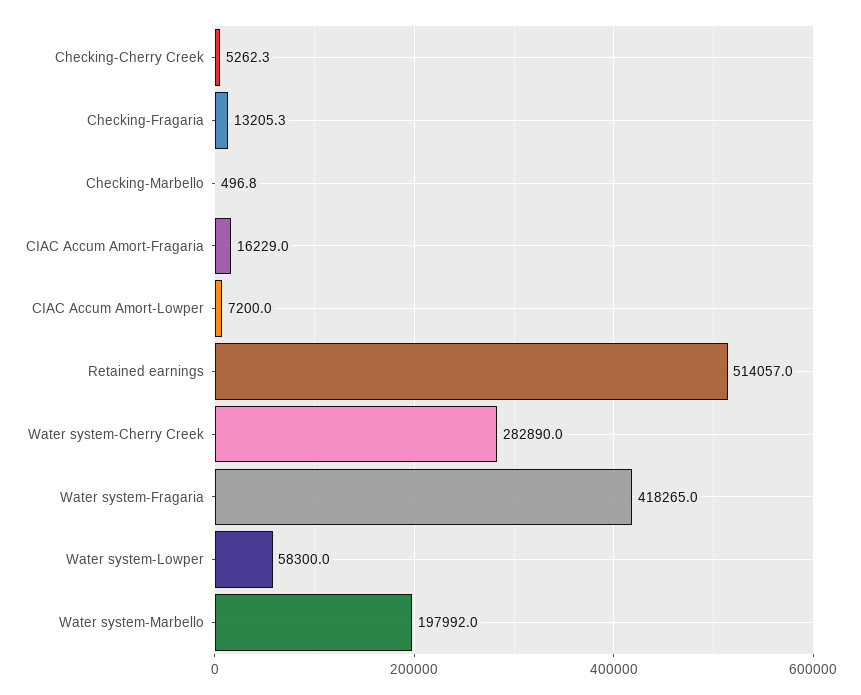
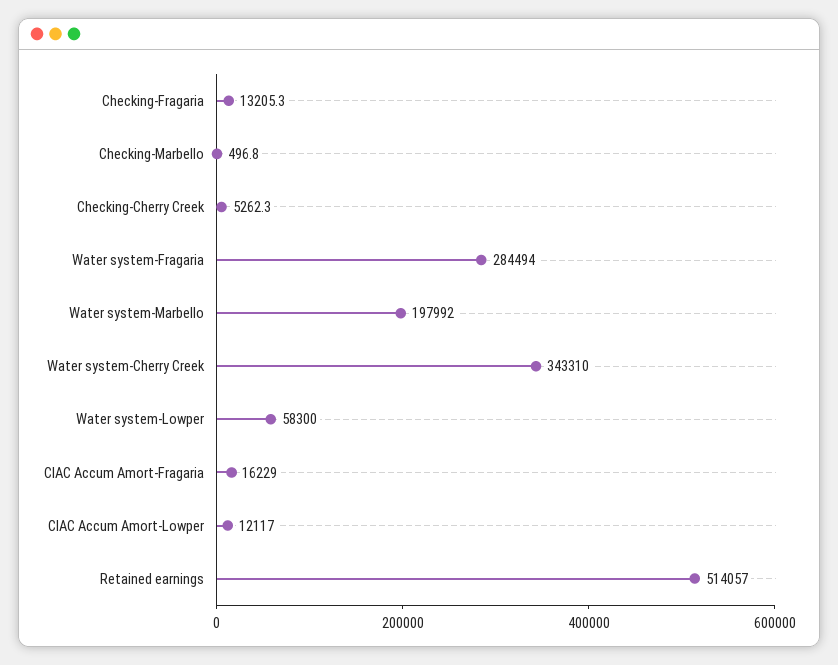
  {
    "Checking-Cherry Creek": 5262.3,
    "Checking-Fragaria": 13205.3,
    "Checking-Marbello": 496.8,
    "CIAC Accum Amort-Fragaria": 16229,
-   "CIAC Accum Amort-Lowper": 7200,
+   "CIAC Accum Amort-Lowper": 12117,
    "Retained earnings": 514057,
-   "Water system-Cherry Creek": 282890,
+   "Water system-Cherry Creek": 343310,
-   "Water system-Fragaria": 418265,
+   "Water system-Fragaria": 284494,
    "Water system-Lowper": 58300,
    "Water system-Marbello": 197992
  }

